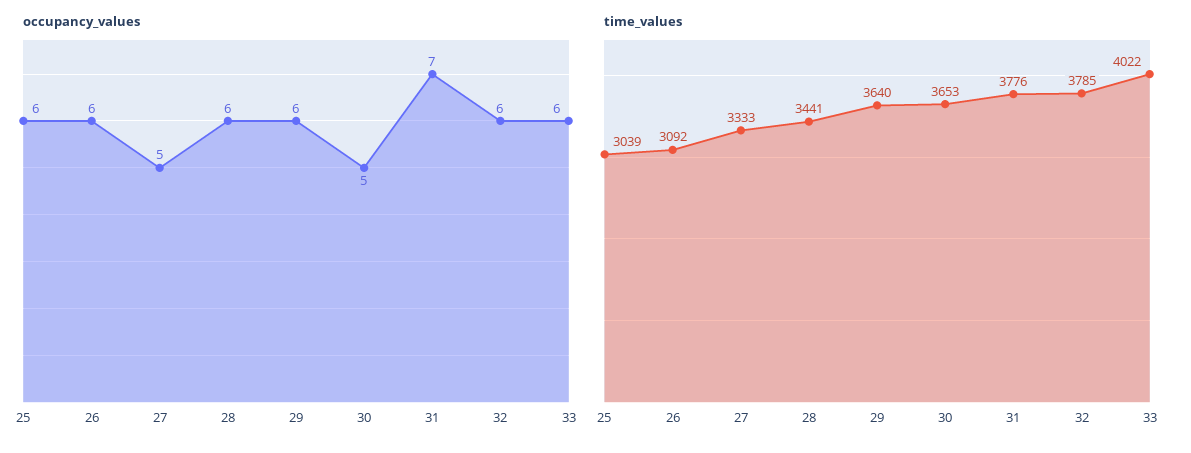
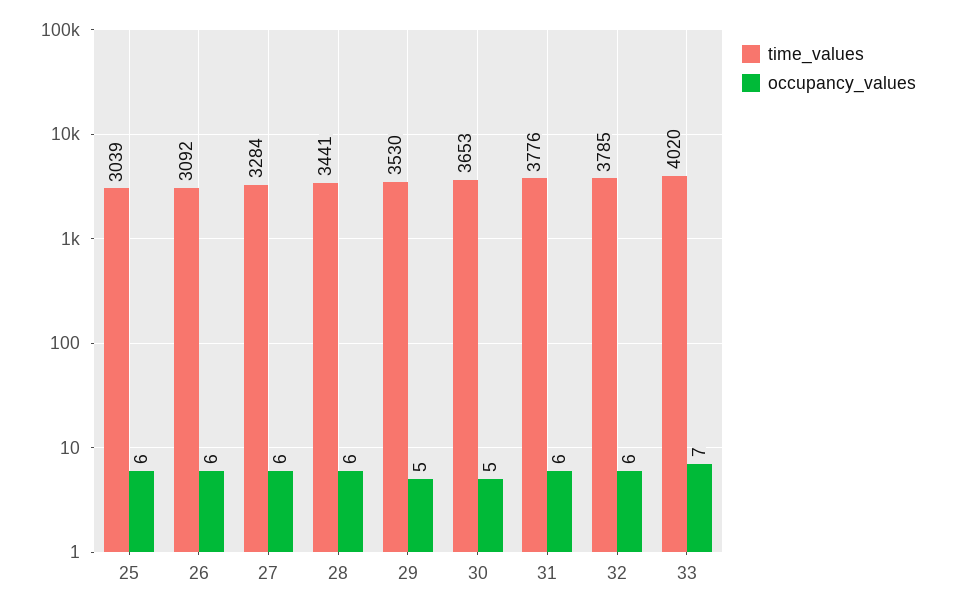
  {
    "occupancy_values": {
      "25": 6,
      "26": 6,
-     "27": 5,
+     "27": 6,
      "28": 6,
-     "29": 6,
+     "29": 5,
      "30": 5,
-     "31": 7,
+     "31": 6,
      "32": 6,
-     "33": 6
+     "33": 7
    },
    "time_values": {
      "25": 3039,
      "26": 3092,
-     "27": 3333,
+     "27": 3284,
      "28": 3441,
-     "29": 3640,
+     "29": 3530,
      "30": 3653,
      "31": 3776,
      "32": 3785,
-     "33": 4022
+     "33": 4020
    }
  }

